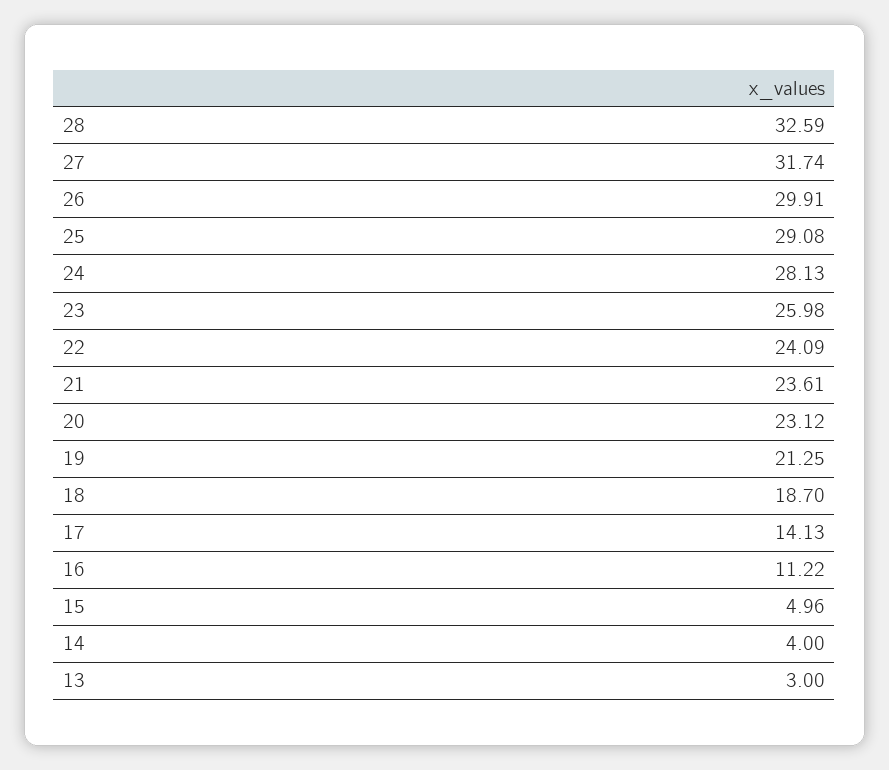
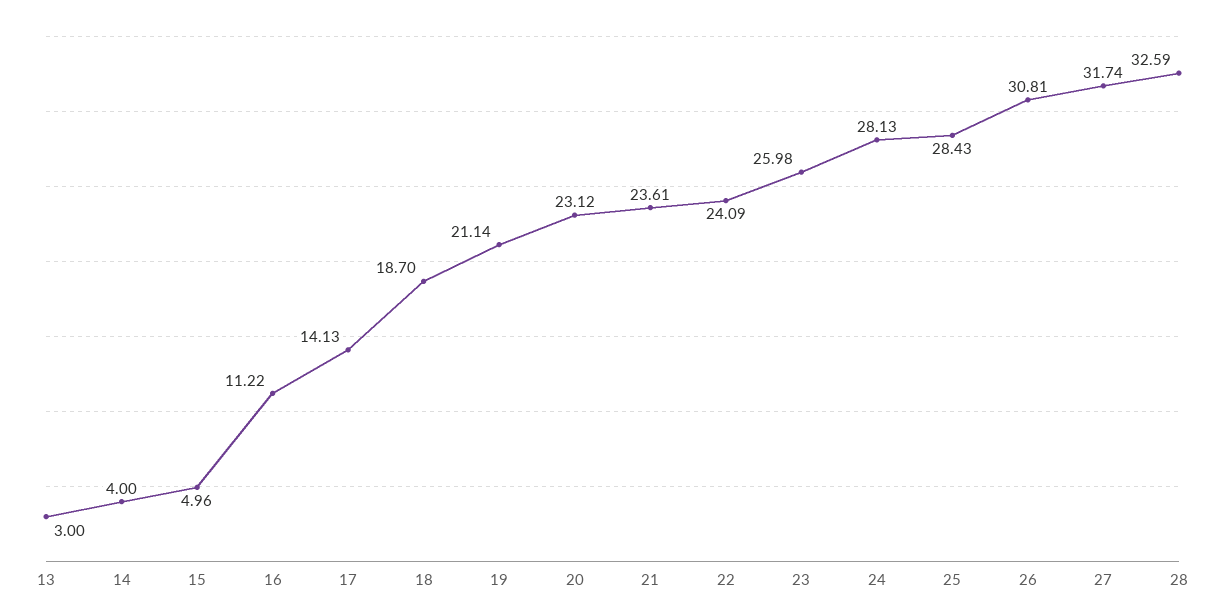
  {
    "28": 32.59,
    "27": 31.74,
-   "26": 29.91,
+   "26": 30.81,
-   "25": 29.08,
+   "25": 28.43,
    "24": 28.13,
    "23": 25.98,
    "22": 24.09,
    "21": 23.61,
    "20": 23.12,
-   "19": 21.25,
+   "19": 21.14,
    "18": 18.7,
    "17": 14.13,
    "16": 11.22,
    "15": 4.96,
    "14": 4,
    "13": 3
  }

